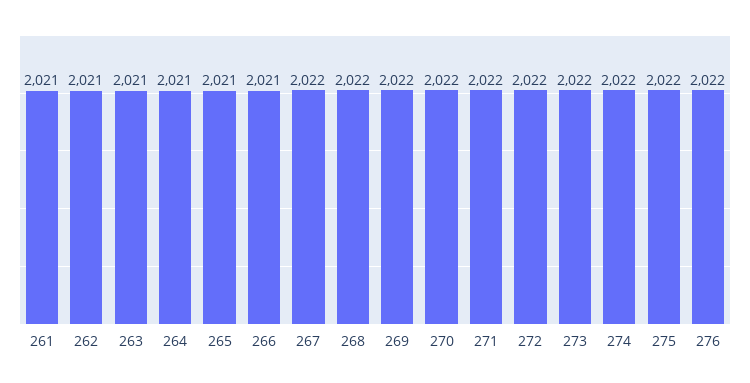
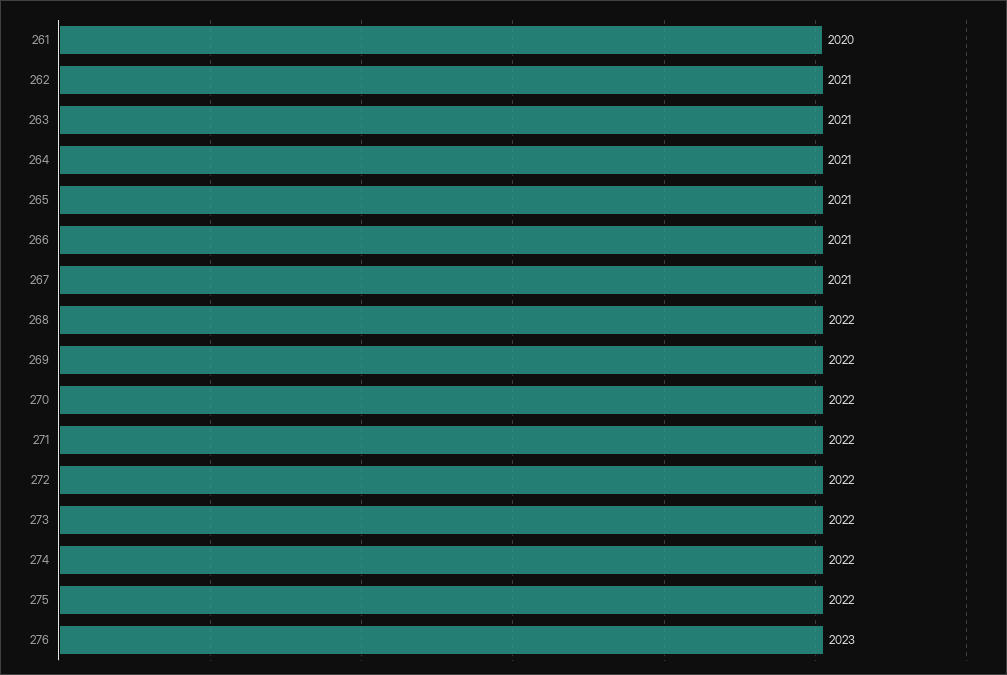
  {
-   "261": 2021,
+   "261": 2020,
    "262": 2021,
    "263": 2021,
    "264": 2021,
    "265": 2021,
    "266": 2021,
-   "267": 2022,
+   "267": 2021,
    "268": 2022,
    "269": 2022,
    "270": 2022,
    "271": 2022,
    "272": 2022,
    "273": 2022,
    "274": 2022,
    "275": 2022,
-   "276": 2022
+   "276": 2023
  }

